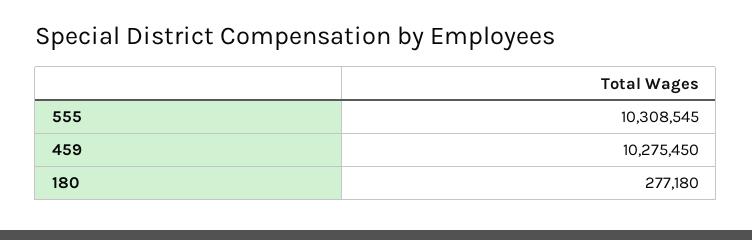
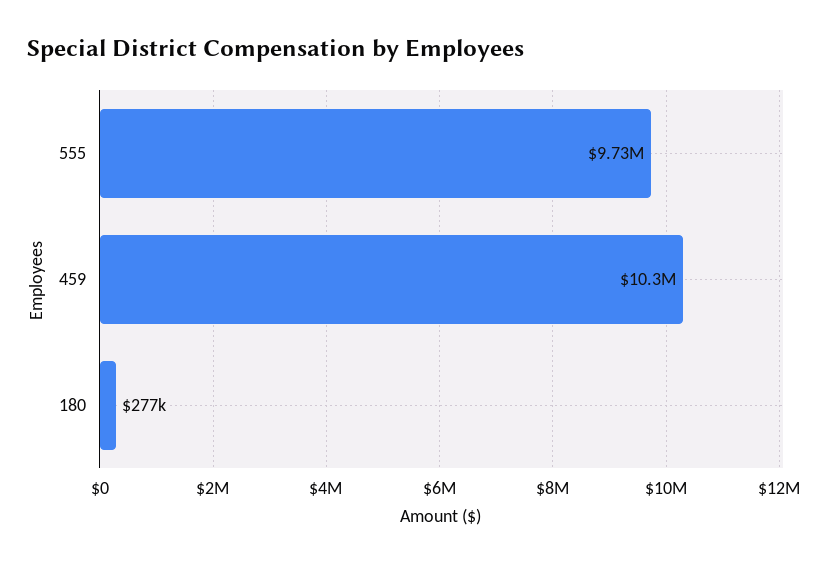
  {
-   "555": 10308545,
+   "555": 9730000,
    "459": 10275450,
    "180": 277180
  }

